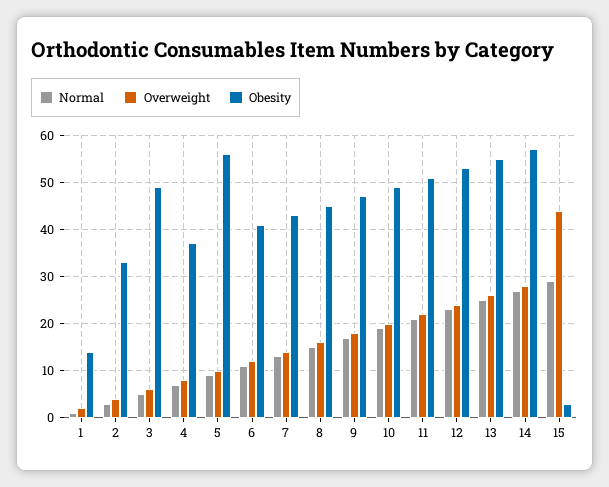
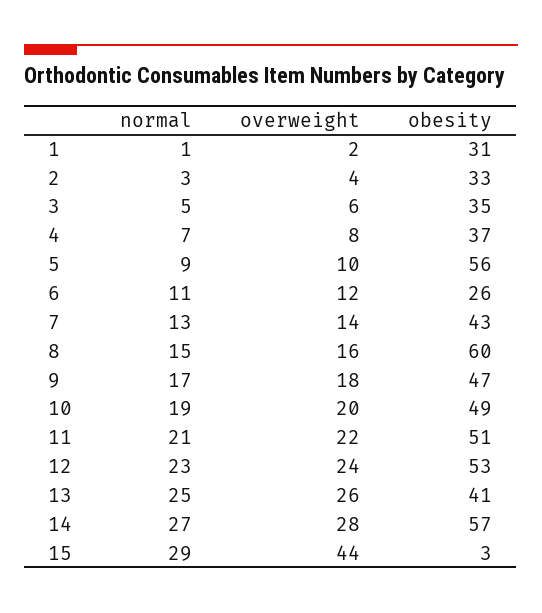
  {
    "Normal": {
      "1": 1,
      "2": 3,
      "3": 5,
      "4": 7,
      "5": 9,
      "6": 11,
      "7": 13,
      "8": 15,
      "9": 17,
      "10": 19,
      "11": 21,
      "12": 23,
      "13": 25,
      "14": 27,
      "15": 29
    },
    "Overweight": {
      "1": 2,
      "2": 4,
      "3": 6,
      "4": 8,
      "5": 10,
      "6": 12,
      "7": 14,
      "8": 16,
      "9": 18,
      "10": 20,
      "11": 22,
      "12": 24,
      "13": 26,
      "14": 28,
      "15": 44
    },
    "Obesity": {
-     "1": 15,
+     "1": 31,
      "2": 33,
-     "3": 50,
+     "3": 35,
      "4": 37,
      "5": 56,
-     "6": 40,
+     "6": 26,
      "7": 43,
-     "8": 45,
+     "8": 60,
      "9": 47,
      "10": 49,
      "11": 51,
      "12": 53,
-     "13": 55,
+     "13": 41,
      "14": 57,
      "15": 3
    }
  }

